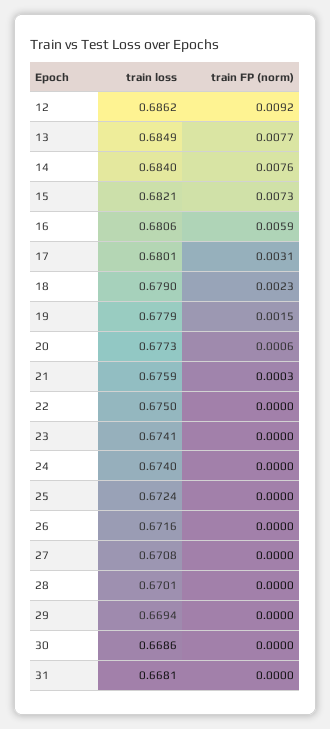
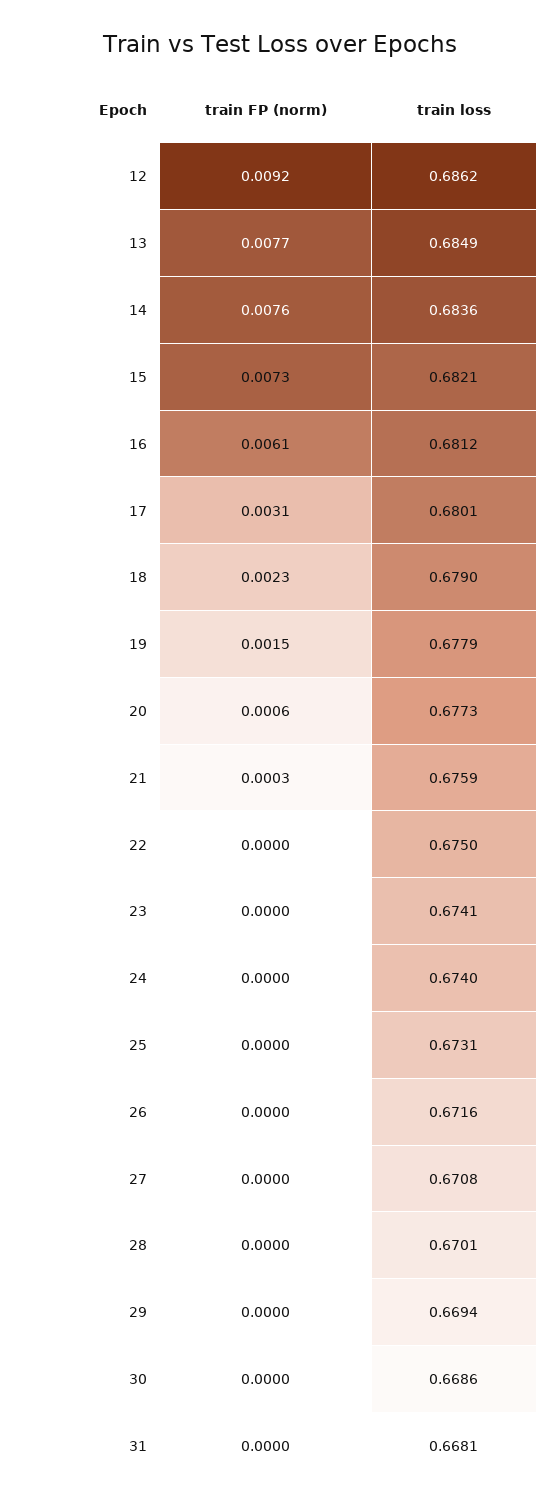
  {
    "train loss": {
      "12": 0.6862,
      "13": 0.6849,
-     "14": 0.684,
+     "14": 0.6836,
      "15": 0.6821,
-     "16": 0.6806,
+     "16": 0.6812,
      "17": 0.6801,
      "18": 0.679,
      "19": 0.6779,
      "20": 0.6773,
      "21": 0.6759,
      "22": 0.675,
      "23": 0.6741,
      "24": 0.674,
-     "25": 0.6724,
+     "25": 0.6731,
      "26": 0.6716,
      "27": 0.6708,
      "28": 0.6701,
      "29": 0.6694,
      "30": 0.6686,
      "31": 0.6681
    },
    "train FP (norm)": {
      "12": 0.0092,
      "13": 0.0077,
      "14": 0.0076,
      "15": 0.0073,
-     "16": 0.0059,
+     "16": 0.0061,
      "17": 0.0031,
      "18": 0.0023,
      "19": 0.0015,
      "20": 0.0006,
      "21": 0.0003,
      "22": 0,
      "23": 0,
      "24": 0,
      "25": 0,
      "26": 0,
      "27": 0,
      "28": 0,
      "29": 0,
      "30": 0,
      "31": 0
    }
  }

